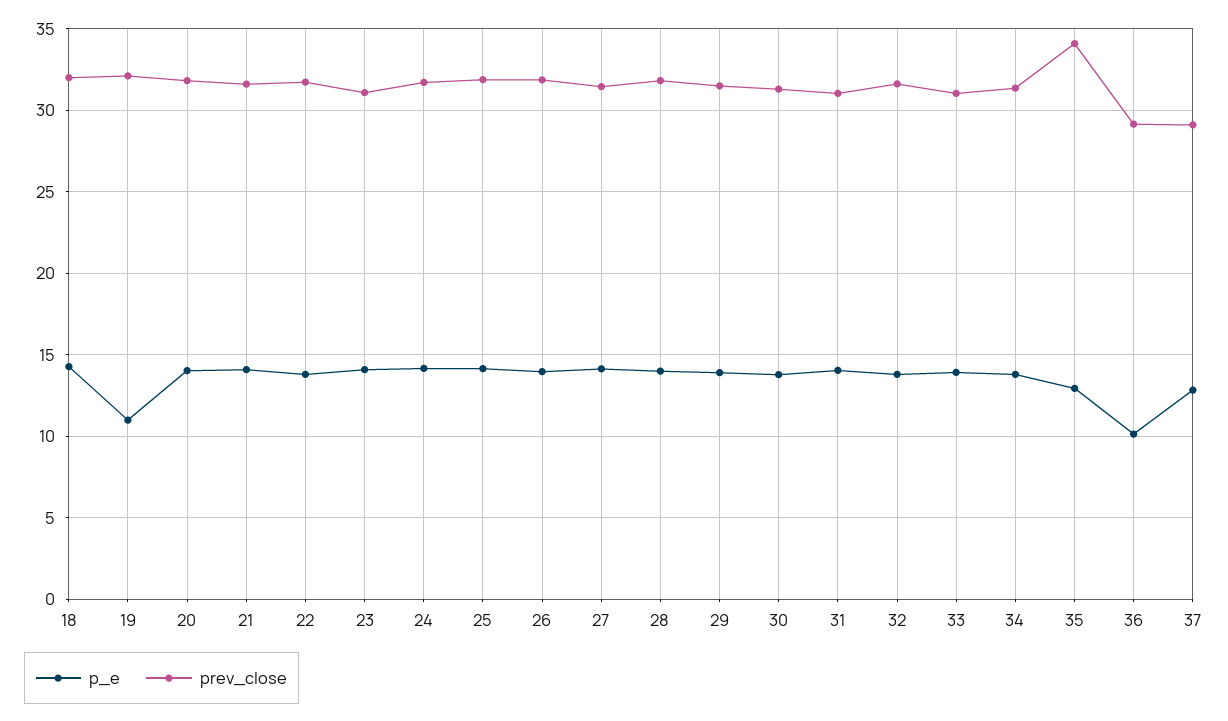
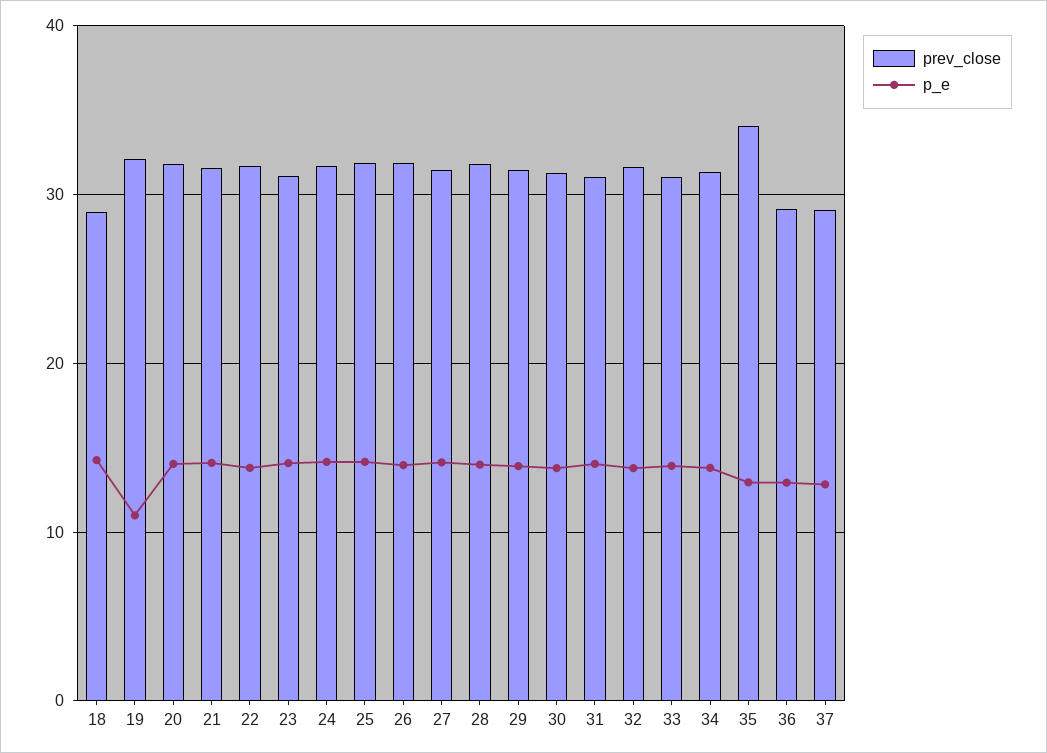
  {
    "p_e": {
      "18": 14.5,
      "19": 11,
      "20": 14,
      "21": 14,
      "22": 14,
      "23": 14,
      "24": 14,
      "25": 14,
      "26": 14,
      "27": 14,
      "28": 14,
      "29": 14,
      "30": 14,
      "31": 14,
      "32": 14,
      "33": 14,
      "34": 14,
      "35": 13,
-     "36": 10,
+     "36": 13,
      "37": 13
    },
    "prev_close": {
-     "18": 32,
+     "18": 29,
      "19": 32,
      "20": 32,
      "21": 31.5,
      "22": 31.5,
      "23": 31,
      "24": 31.5,
      "25": 32,
      "26": 32,
      "27": 31.5,
      "28": 32,
      "29": 31.5,
      "30": 31.5,
      "31": 31,
      "32": 31.5,
      "33": 31,
      "34": 31.5,
      "35": 34,
      "36": 29,
      "37": 29
    }
  }

